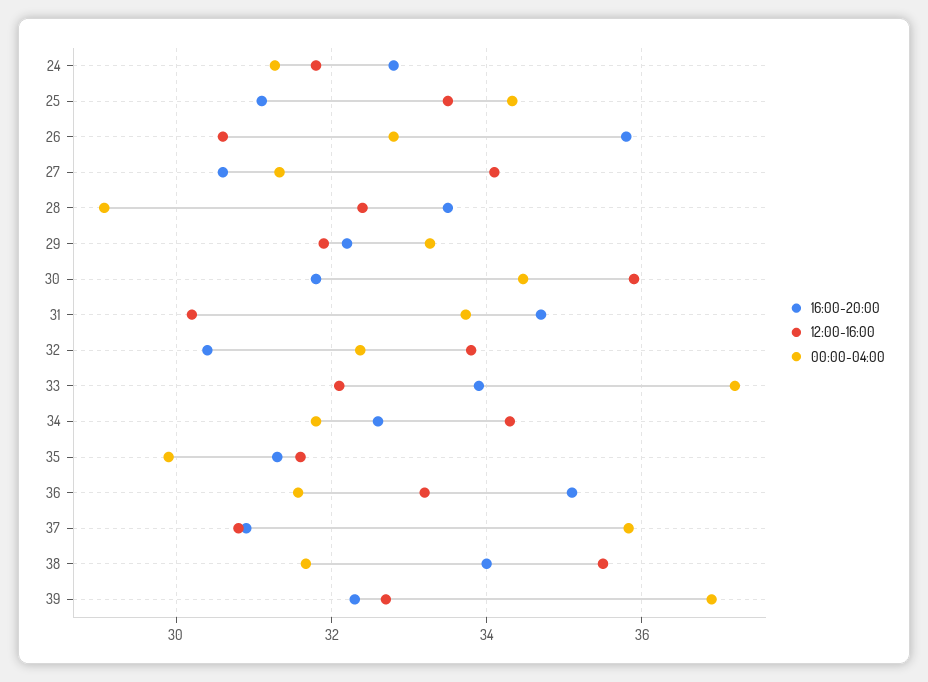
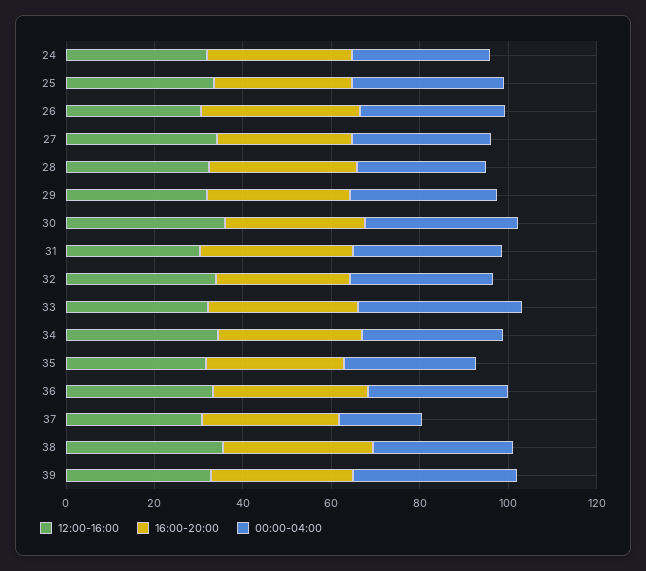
  {
    "16:00-20:00": {
      "24": 32.8,
      "25": 31.2,
      "26": 35.8,
      "27": 30.6,
      "28": 33.6,
      "29": 32.2,
      "30": 31.8,
      "31": 34.8,
      "32": 30.4,
      "33": 34,
      "34": 32.6,
      "35": 31.4,
      "36": 35.2,
      "37": 31,
      "38": 34,
      "39": 32.4
    },
    "12:00-16:00": {
      "24": 31.8,
      "25": 33.6,
      "26": 30.6,
      "27": 34.2,
      "28": 32.4,
      "29": 32,
      "30": 36,
      "31": 30.2,
      "32": 33.8,
      "33": 32.2,
      "34": 34.4,
      "35": 31.6,
      "36": 33.2,
      "37": 30.8,
      "38": 35.6,
      "39": 32.8
    },
    "00:00-04:00": {
      "24": 31.2,
      "25": 34.4,
      "26": 32.8,
      "27": 31.4,
      "28": 29,
      "29": 33.2,
      "30": 34.4,
      "31": 33.8,
      "32": 32.4,
      "33": 37.2,
      "34": 31.8,
      "35": 30,
      "36": 31.6,
-     "37": 35.8,
+     "37": 20,
      "38": 31.6,
      "39": 37
    }
  }

